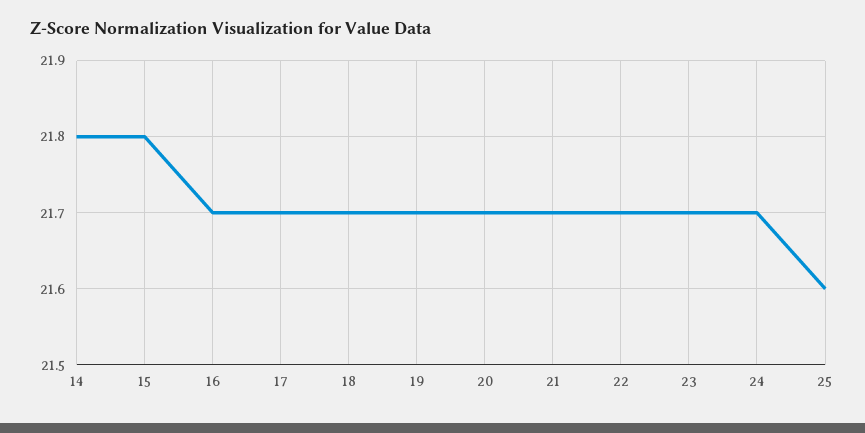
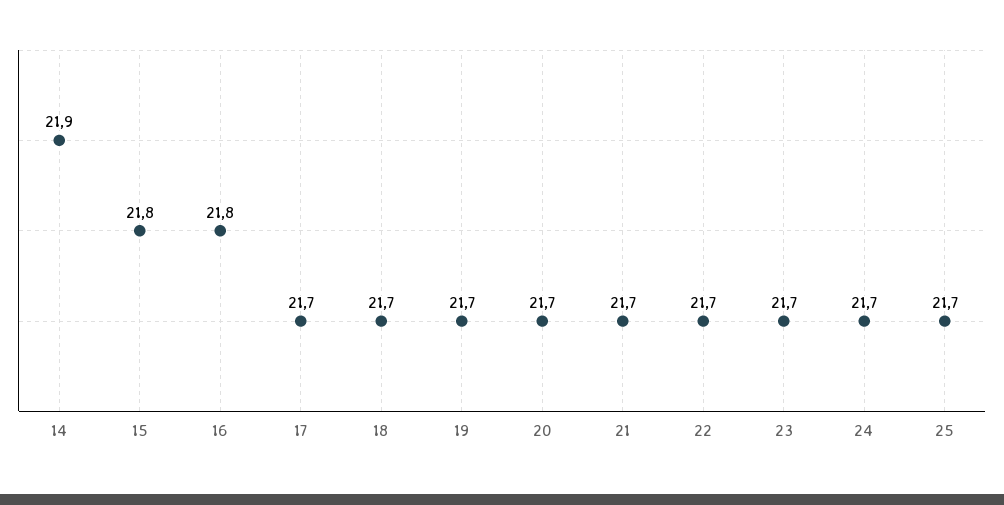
  {
-   "14": 21.8,
+   "14": 21.9,
    "15": 21.8,
-   "16": 21.7,
+   "16": 21.8,
    "17": 21.7,
    "18": 21.7,
    "19": 21.7,
    "20": 21.7,
    "21": 21.7,
    "22": 21.7,
    "23": 21.7,
    "24": 21.7,
-   "25": 21.6
+   "25": 21.7
  }

